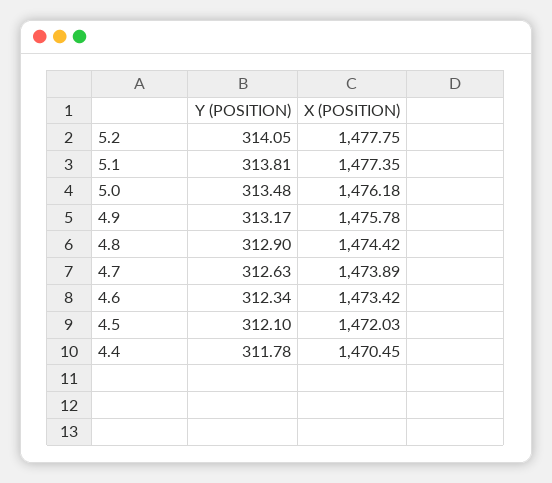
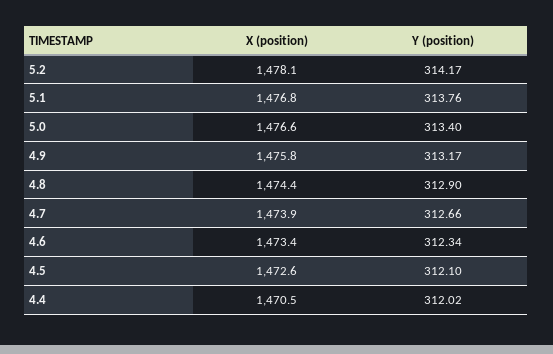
  {
    "Y (POSITION)": {
-     "5.2": 314.05,
+     "5.2": 314.17,
-     "5.1": 313.81,
+     "5.1": 313.76,
-     "5.0": 313.48,
+     "5.0": 313.4,
      "4.9": 313.17,
      "4.8": 312.9,
-     "4.7": 312.63,
+     "4.7": 312.66,
      "4.6": 312.34,
      "4.5": 312.1,
-     "4.4": 311.78
+     "4.4": 312.02
    },
    "X (POSITION)": {
-     "5.2": 1477.75,
+     "5.2": 1478.1,
-     "5.1": 1477.35,
+     "5.1": 1476.8,
-     "5.0": 1476.18,
+     "5.0": 1476.6,
      "4.9": 1475.78,
      "4.8": 1474.42,
      "4.7": 1473.89,
      "4.6": 1473.42,
-     "4.5": 1472.03,
+     "4.5": 1472.6,
      "4.4": 1470.45
    }
  }

